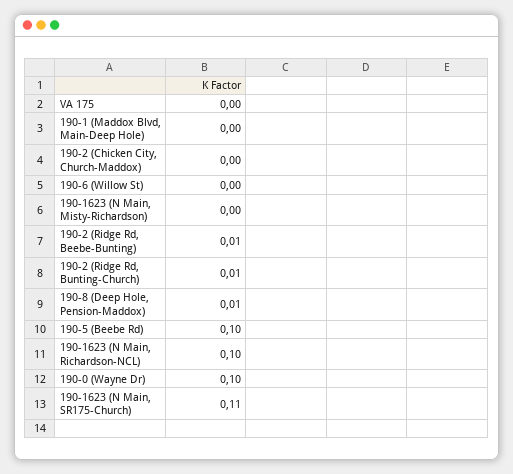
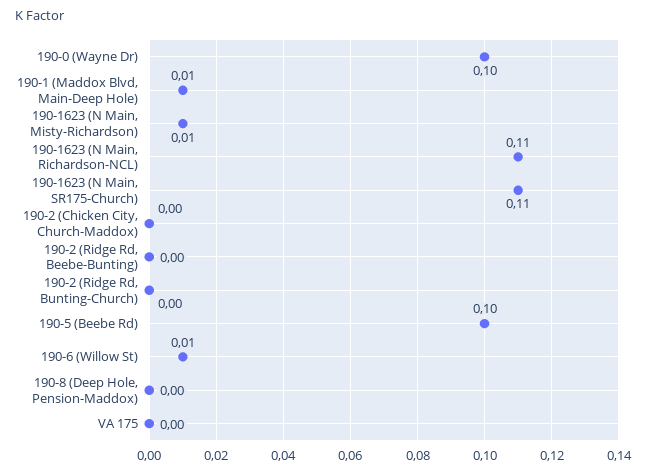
  {
    "VA 175": 0,
-   "190-1 (Maddox Blvd, Main-Deep Hole)": 0,
+   "190-1 (Maddox Blvd, Main-Deep Hole)": 0.01,
    "190-2 (Chicken City, Church-Maddox)": 0,
-   "190-6 (Willow St)": 0,
+   "190-6 (Willow St)": 0.01,
-   "190-1623 (N Main, Misty-Richardson)": 0,
+   "190-1623 (N Main, Misty-Richardson)": 0.01,
-   "190-2 (Ridge Rd, Beebe-Bunting)": 0.01,
+   "190-2 (Ridge Rd, Beebe-Bunting)": 0,
-   "190-2 (Ridge Rd, Bunting-Church)": 0.01,
+   "190-2 (Ridge Rd, Bunting-Church)": 0,
-   "190-8 (Deep Hole, Pension-Maddox)": 0.01,
+   "190-8 (Deep Hole, Pension-Maddox)": 0,
    "190-5 (Beebe Rd)": 0.1,
-   "190-1623 (N Main, Richardson-NCL)": 0.1,
+   "190-1623 (N Main, Richardson-NCL)": 0.11,
    "190-0 (Wayne Dr)": 0.1,
    "190-1623 (N Main, SR175-Church)": 0.11
  }

